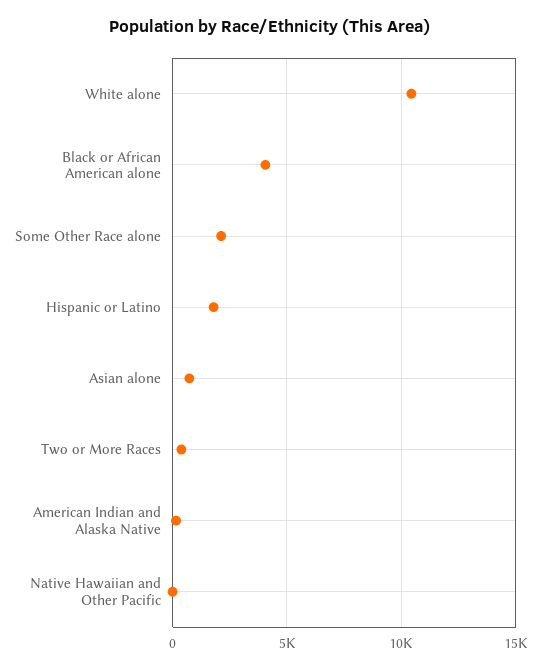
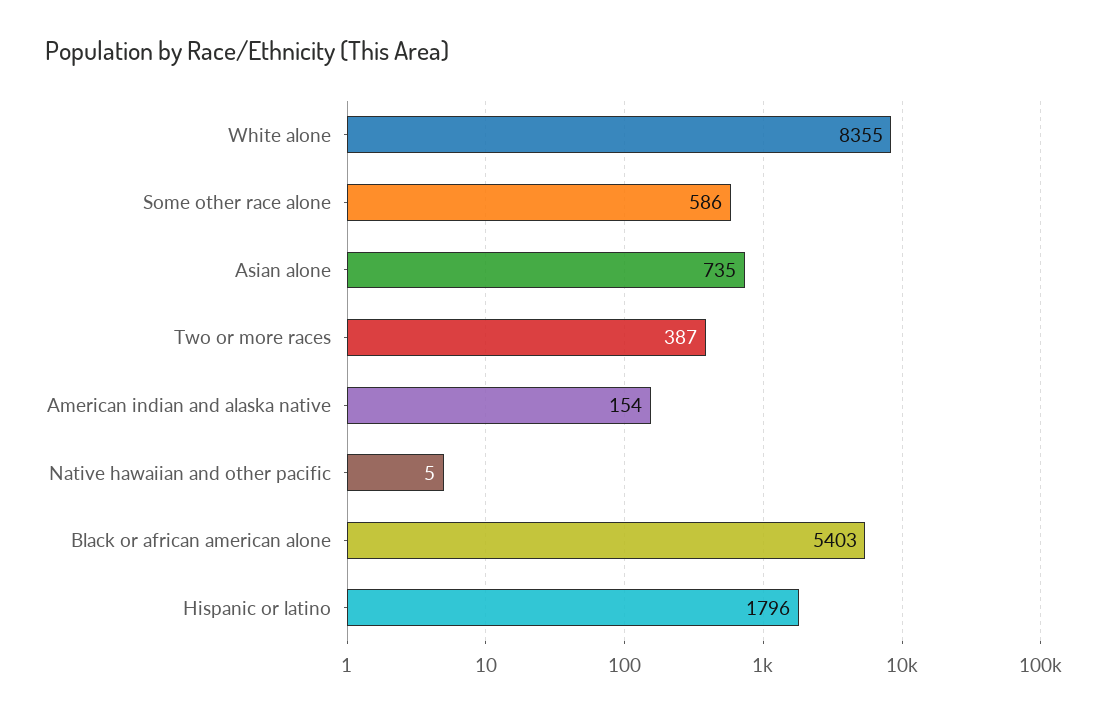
  {
-   "White alone": 10500,
+   "White alone": 8355,
-   "Black or African American alone": 4000,
+   "Black or African American alone": 5403,
-   "Some Other Race alone": 2000,
+   "Some Other Race alone": 586,
    "Hispanic or Latino": 1796,
    "Asian alone": 735,
    "Two or More Races": 387,
    "American Indian and Alaska Native": 154,
    "Native Hawaiian and Other Pacific": 5
  }

